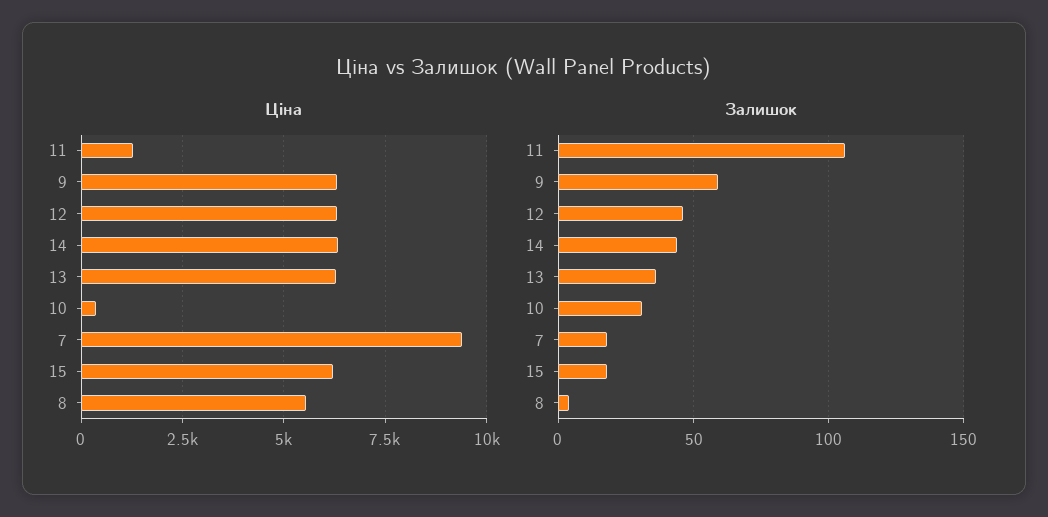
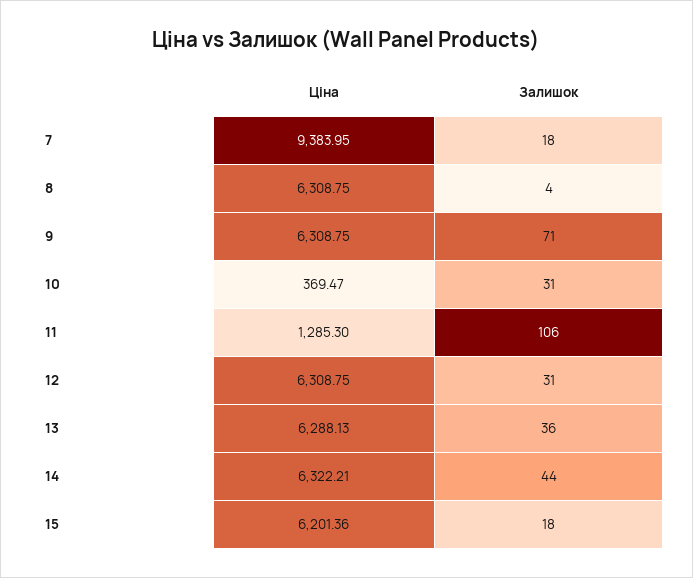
  {
    "Ціна": {
      "11": 1285.3,
      "9": 6308.75,
      "12": 6308.75,
      "14": 6322.21,
      "13": 6288.13,
      "10": 369.47,
      "7": 9383.95,
      "15": 6201.36,
-     "8": 5500
+     "8": 6308.75
    },
    "Залишок": {
      "11": 106,
-     "9": 60,
+     "9": 71,
-     "12": 45,
+     "12": 31,
      "14": 44,
      "13": 36,
      "10": 31,
      "7": 18,
      "15": 18,
      "8": 4
    }
  }

